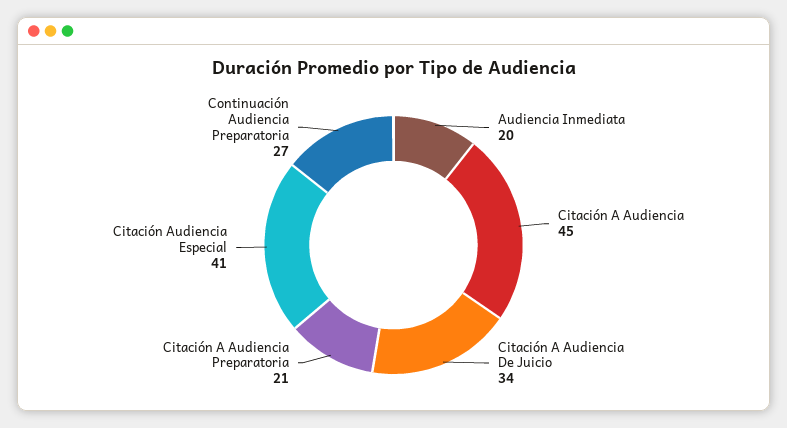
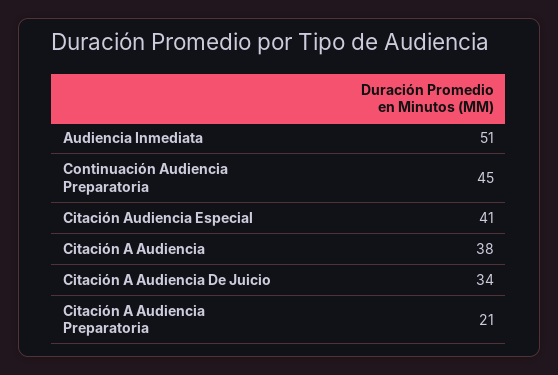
  {
-   "Audiencia Inmediata": 20,
+   "Audiencia Inmediata": 51,
-   "Citación A Audiencia": 45,
+   "Citación A Audiencia": 38,
    "Citación A Audiencia De Juicio": 34,
    "Citación A Audiencia Preparatoria": 21,
    "Citación Audiencia Especial": 41,
-   "Continuación Audiencia Preparatoria": 27
+   "Continuación Audiencia Preparatoria": 45
  }

